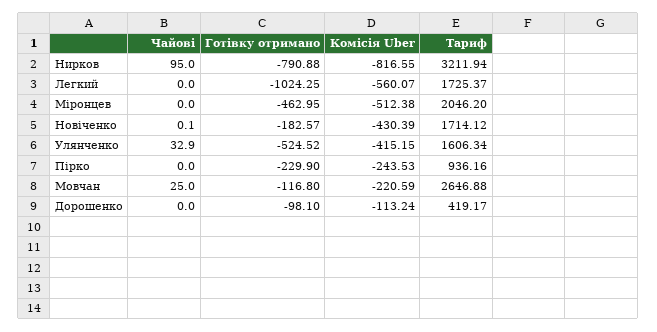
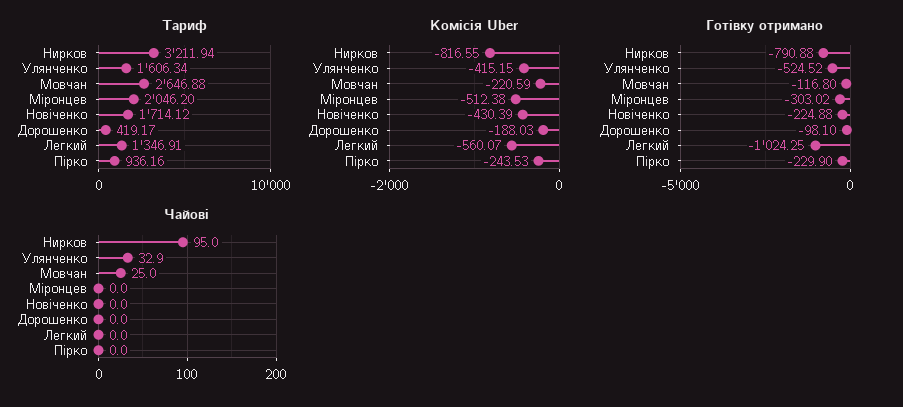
  {
    "Чайові": {
      "Нирков": 95,
      "Легкий": 0,
      "Міронцев": 0,
-     "Новіченко": 0.1,
+     "Новіченко": 0,
      "Улянченко": 32.9,
      "Пірко": 0,
      "Мовчан": 25,
      "Дорошенко": 0
    },
    "Готівку отримано": {
      "Нирков": -790.88,
      "Легкий": -1024.25,
-     "Міронцев": -462.95,
+     "Міронцев": -303.02,
-     "Новіченко": -182.57,
+     "Новіченко": -224.88,
      "Улянченко": -524.52,
      "Пірко": -229.9,
      "Мовчан": -116.8,
      "Дорошенко": -98.1
    },
    "Комісія Uber": {
      "Нирков": -816.55,
      "Легкий": -560.07,
      "Міронцев": -512.38,
      "Новіченко": -430.39,
      "Улянченко": -415.15,
      "Пірко": -243.53,
      "Мовчан": -220.59,
-     "Дорошенко": -113.24
+     "Дорошенко": -188.03
    },
    "Тариф": {
      "Нирков": 3211.94,
-     "Легкий": 1725.37,
+     "Легкий": 1346.91,
      "Міронцев": 2046.2,
      "Новіченко": 1714.12,
      "Улянченко": 1606.34,
      "Пірко": 936.16,
      "Мовчан": 2646.88,
      "Дорошенко": 419.17
    }
  }

